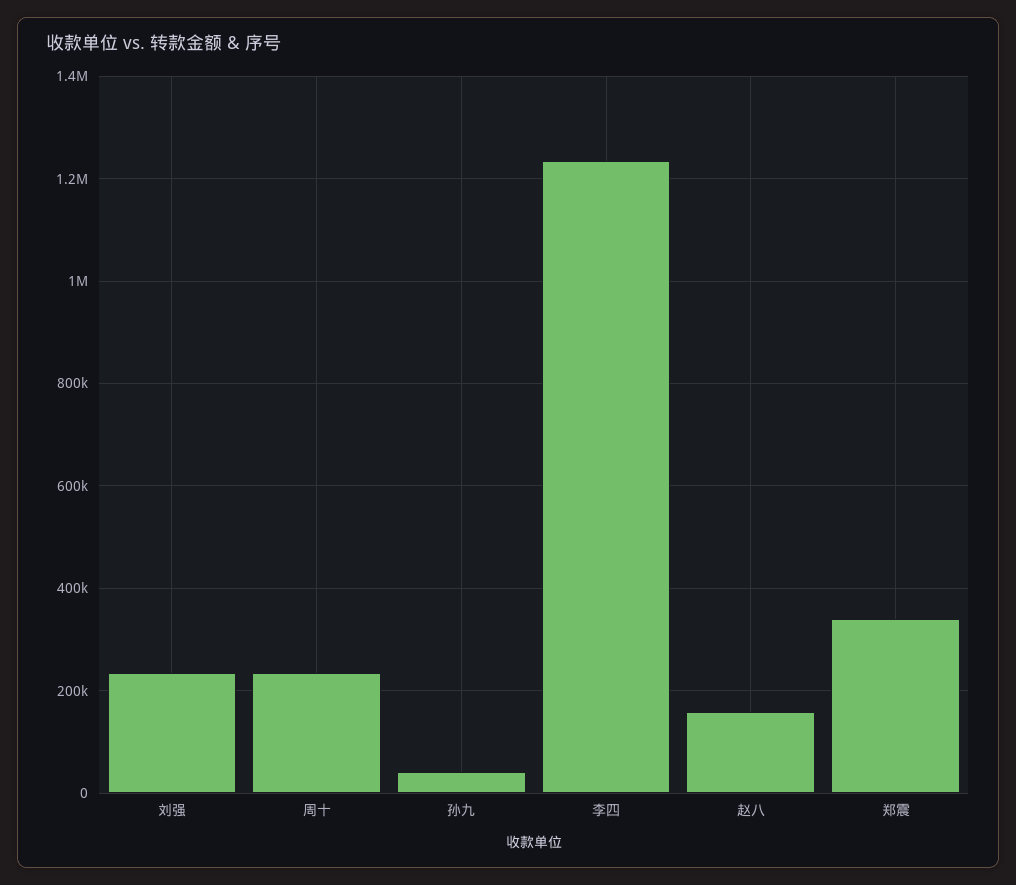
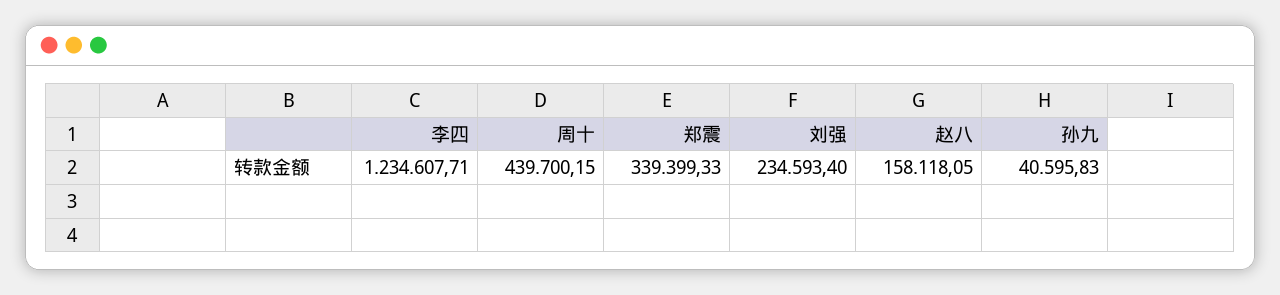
  {
    "刘强": 234593.4,
-   "周十": 240000,
+   "周十": 439700.15,
    "孙九": 40595.83,
    "李四": 1234607.71,
    "赵八": 158118.05,
    "郑震": 339399.33
  }

